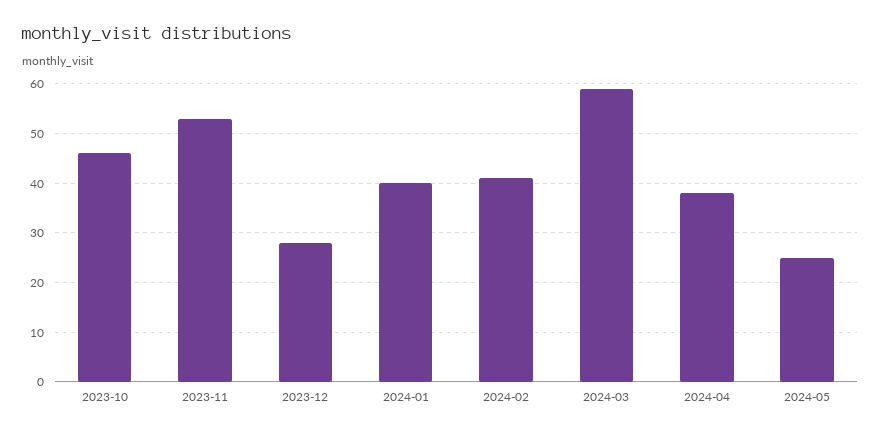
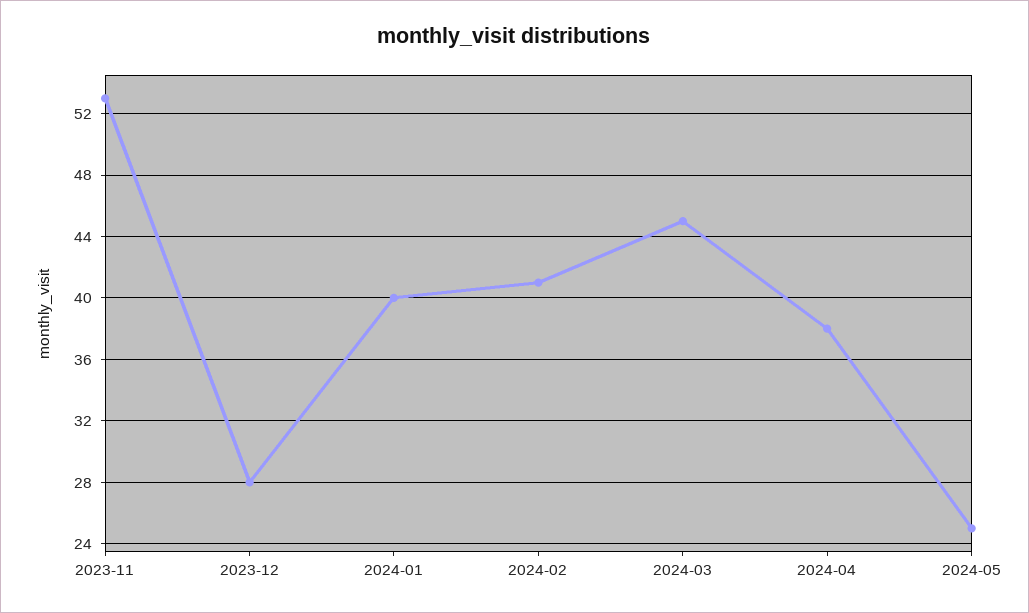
  {
-   "2023-10": 45,
    "2023-11": 53,
    "2023-12": 28,
    "2024-01": 40,
    "2024-02": 41,
-   "2024-03": 60,
+   "2024-03": 45,
    "2024-04": 38,
    "2024-05": 25
  }

